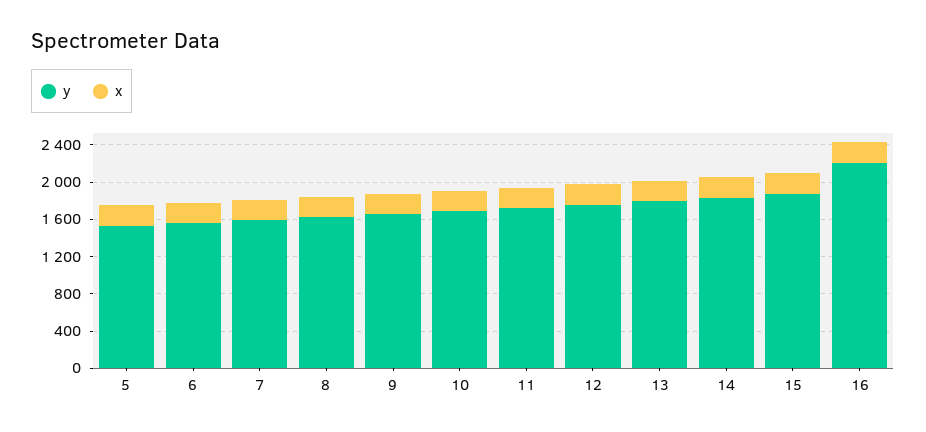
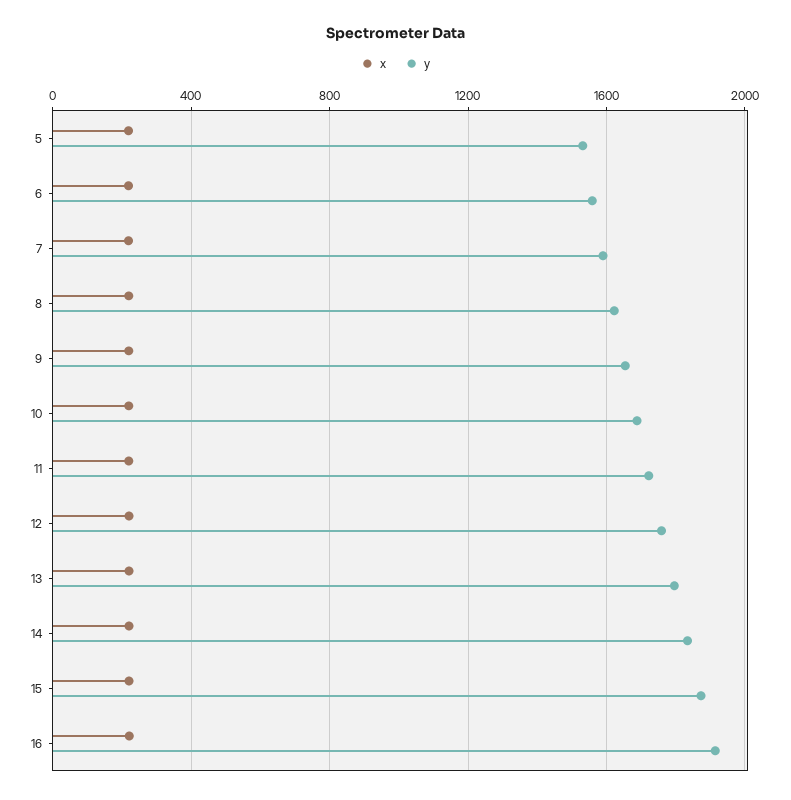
  {
    "y": {
      "5": 1550,
      "6": 1550,
      "7": 1600,
      "8": 1600,
      "9": 1650,
      "10": 1700,
      "11": 1700,
      "12": 1750,
      "13": 1800,
      "14": 1850,
      "15": 1850,
-     "16": 2200
+     "16": 1900
    },
    "x": {
      "5": 200,
      "6": 200,
      "7": 200,
      "8": 200,
      "9": 200,
      "10": 200,
      "11": 200,
      "12": 200,
      "13": 200,
      "14": 200,
      "15": 200,
      "16": 200
    }
  }

